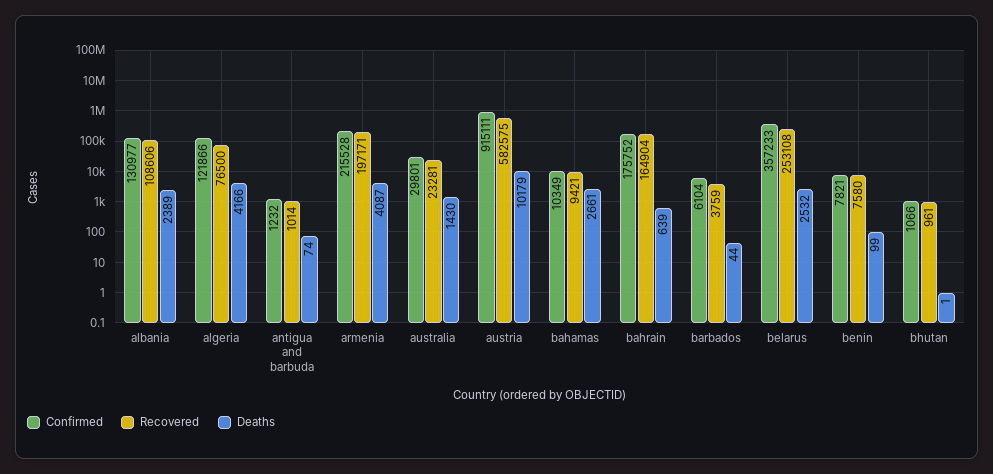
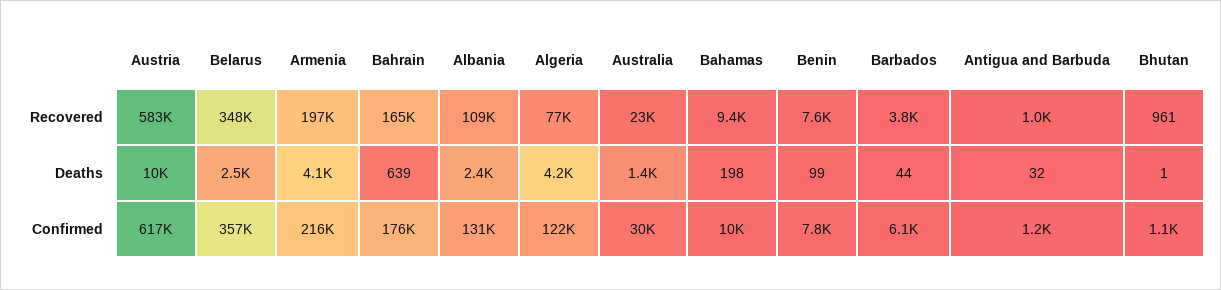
  {
    "Confirmed": {
      "albania": 130977,
      "algeria": 121866,
      "antigua and barbuda": 1232,
      "armenia": 215528,
      "australia": 29801,
-     "austria": 915111,
+     "austria": 617000,
      "bahamas": 10349,
      "bahrain": 175752,
      "barbados": 6104,
      "belarus": 357233,
      "benin": 7821,
      "bhutan": 1066
    },
    "Recovered": {
      "albania": 108606,
      "algeria": 76500,
      "antigua and barbuda": 1014,
      "armenia": 197171,
      "australia": 23281,
      "austria": 582575,
      "bahamas": 9421,
      "bahrain": 164904,
      "barbados": 3759,
-     "belarus": 253108,
+     "belarus": 348000,
      "benin": 7580,
      "bhutan": 961
    },
    "Deaths": {
      "albania": 2389,
      "algeria": 4166,
-     "antigua and barbuda": 74,
+     "antigua and barbuda": 32,
      "armenia": 4087,
      "australia": 1430,
      "austria": 10179,
-     "bahamas": 2661,
+     "bahamas": 198,
      "bahrain": 639,
      "barbados": 44,
      "belarus": 2532,
      "benin": 99,
      "bhutan": 1
    }
  }

